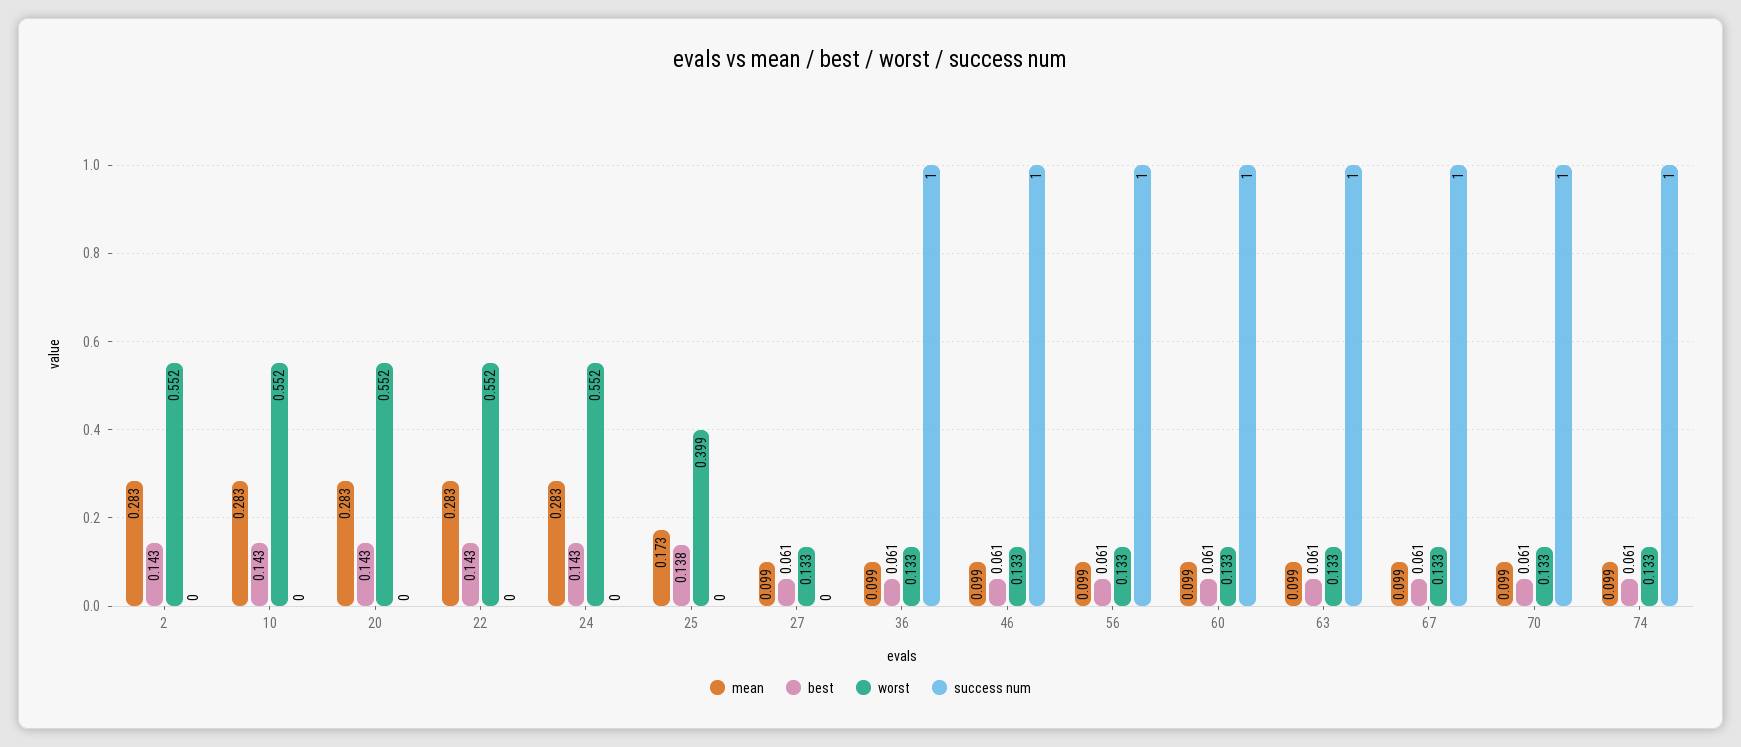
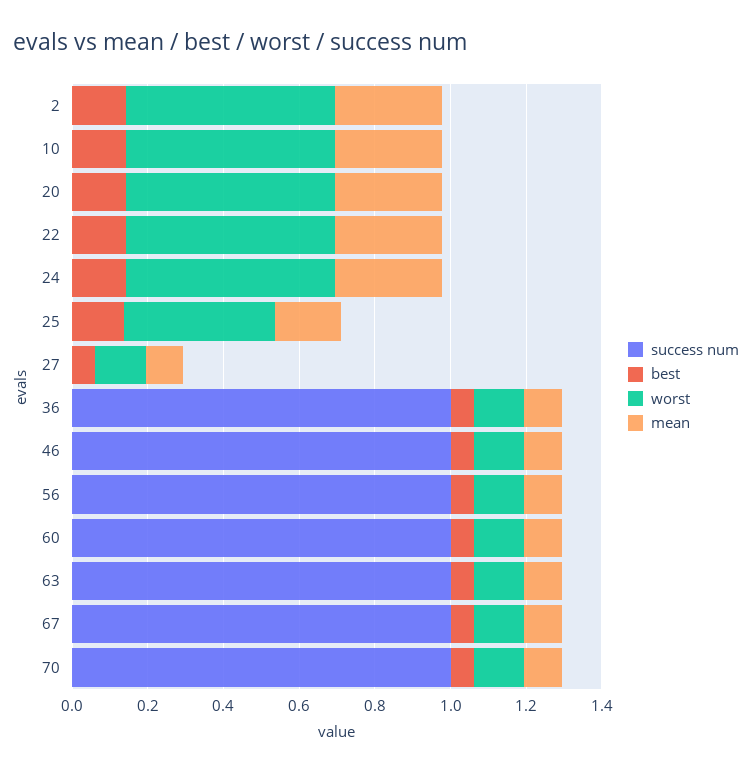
  {
    "mean": {
      "2": 0.283,
      "10": 0.283,
      "20": 0.283,
      "22": 0.283,
      "24": 0.283,
      "25": 0.173,
      "27": 0.099,
      "36": 0.099,
      "46": 0.099,
      "56": 0.099,
      "60": 0.099,
      "63": 0.099,
      "67": 0.099,
-     "70": 0.099,
+     "70": 0.099
-     "74": 0.099
    },
    "best": {
      "2": 0.143,
      "10": 0.143,
      "20": 0.143,
      "22": 0.143,
      "24": 0.143,
      "25": 0.138,
      "27": 0.061,
      "36": 0.061,
      "46": 0.061,
      "56": 0.061,
      "60": 0.061,
      "63": 0.061,
      "67": 0.061,
-     "70": 0.061,
+     "70": 0.061
-     "74": 0.061
    },
    "worst": {
      "2": 0.552,
      "10": 0.552,
      "20": 0.552,
      "22": 0.552,
      "24": 0.552,
      "25": 0.399,
      "27": 0.133,
      "36": 0.133,
      "46": 0.133,
      "56": 0.133,
      "60": 0.133,
      "63": 0.133,
      "67": 0.133,
-     "70": 0.133,
+     "70": 0.133
-     "74": 0.133
    },
    "success num": {
      "2": 0,
      "10": 0,
      "20": 0,
      "22": 0,
      "24": 0,
      "25": 0,
      "27": 0,
      "36": 1,
      "46": 1,
      "56": 1,
      "60": 1,
      "63": 1,
      "67": 1,
-     "70": 1,
+     "70": 1
-     "74": 1
    }
  }

